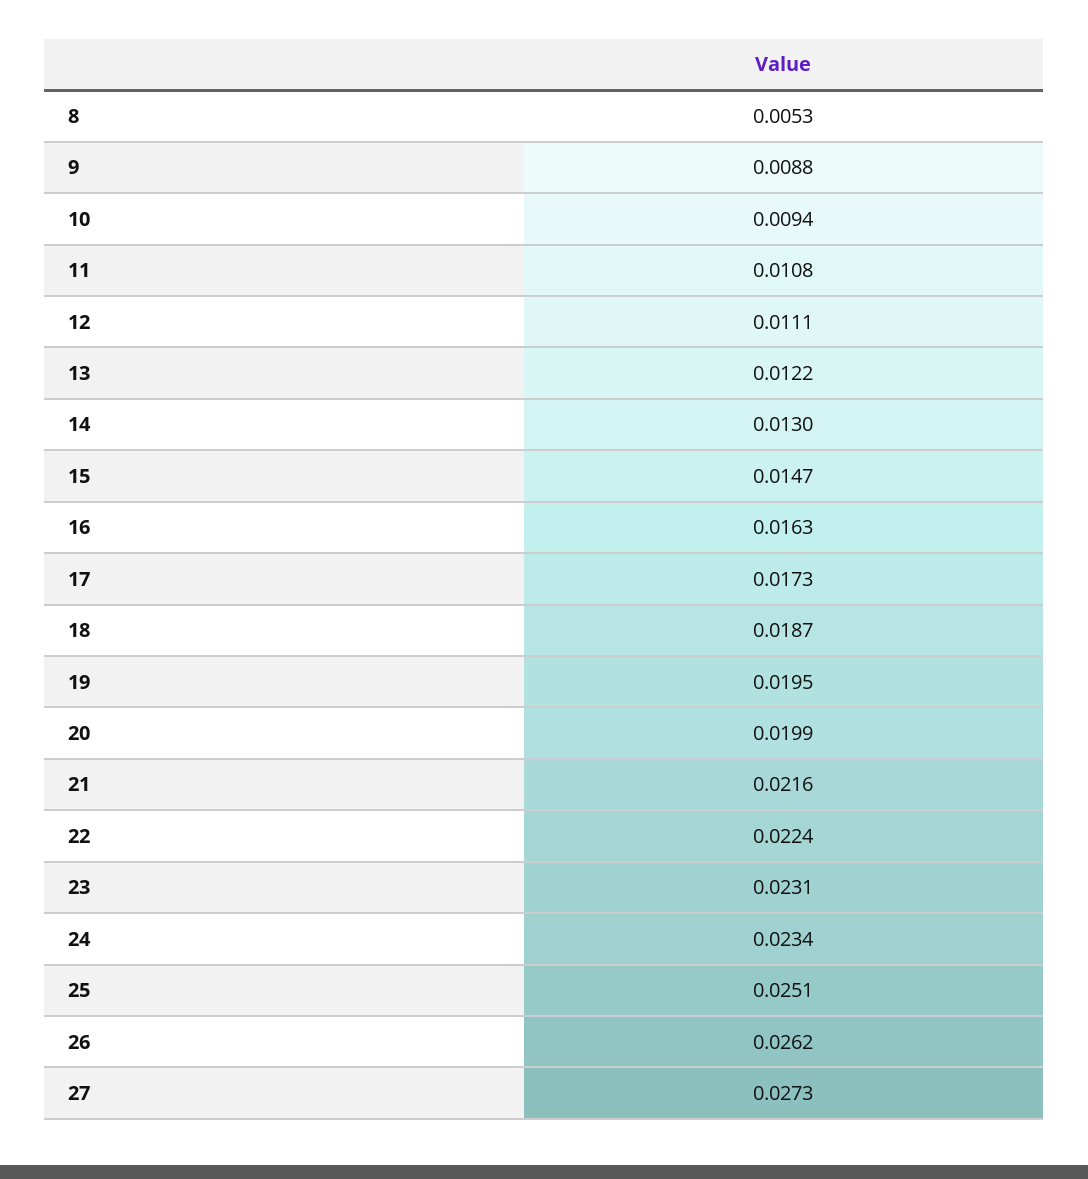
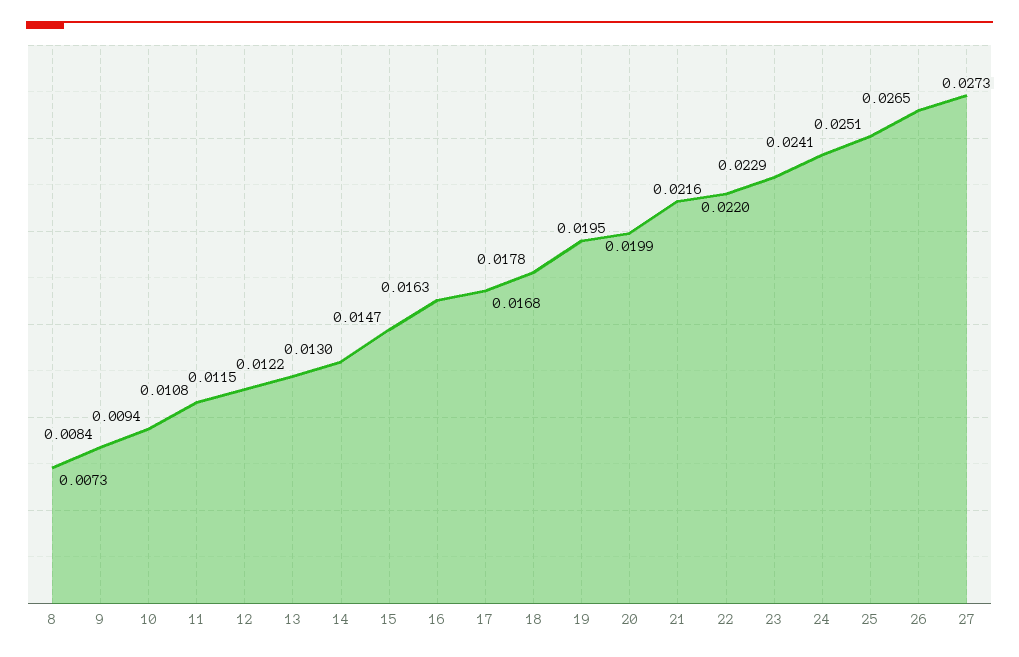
  {
-   "8": 0.0053,
+   "8": 0.0073,
-   "9": 0.0088,
+   "9": 0.0084,
    "10": 0.0094,
    "11": 0.0108,
-   "12": 0.0111,
+   "12": 0.0115,
    "13": 0.0122,
    "14": 0.013,
    "15": 0.0147,
    "16": 0.0163,
-   "17": 0.0173,
+   "17": 0.0168,
-   "18": 0.0187,
+   "18": 0.0178,
    "19": 0.0195,
    "20": 0.0199,
    "21": 0.0216,
-   "22": 0.0224,
+   "22": 0.022,
-   "23": 0.0231,
+   "23": 0.0229,
-   "24": 0.0234,
+   "24": 0.0241,
    "25": 0.0251,
-   "26": 0.0262,
+   "26": 0.0265,
    "27": 0.0273
  }

